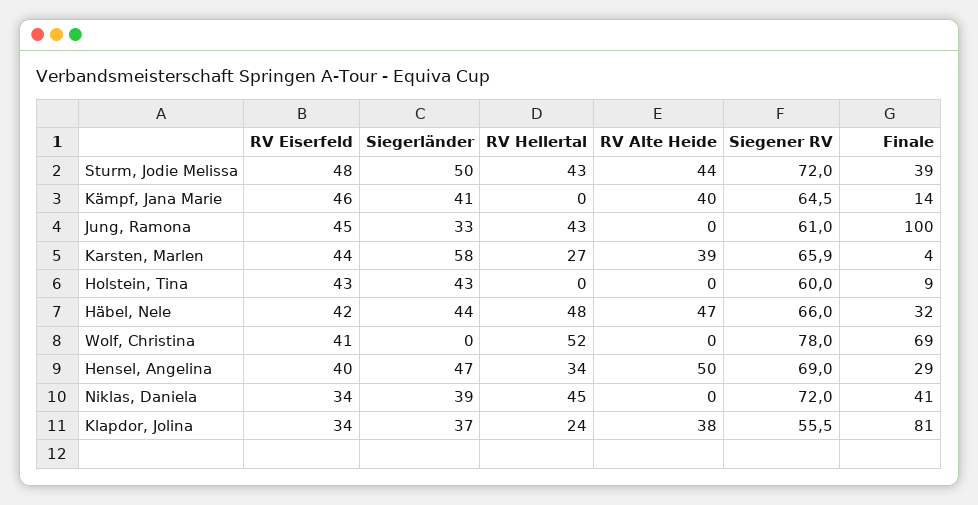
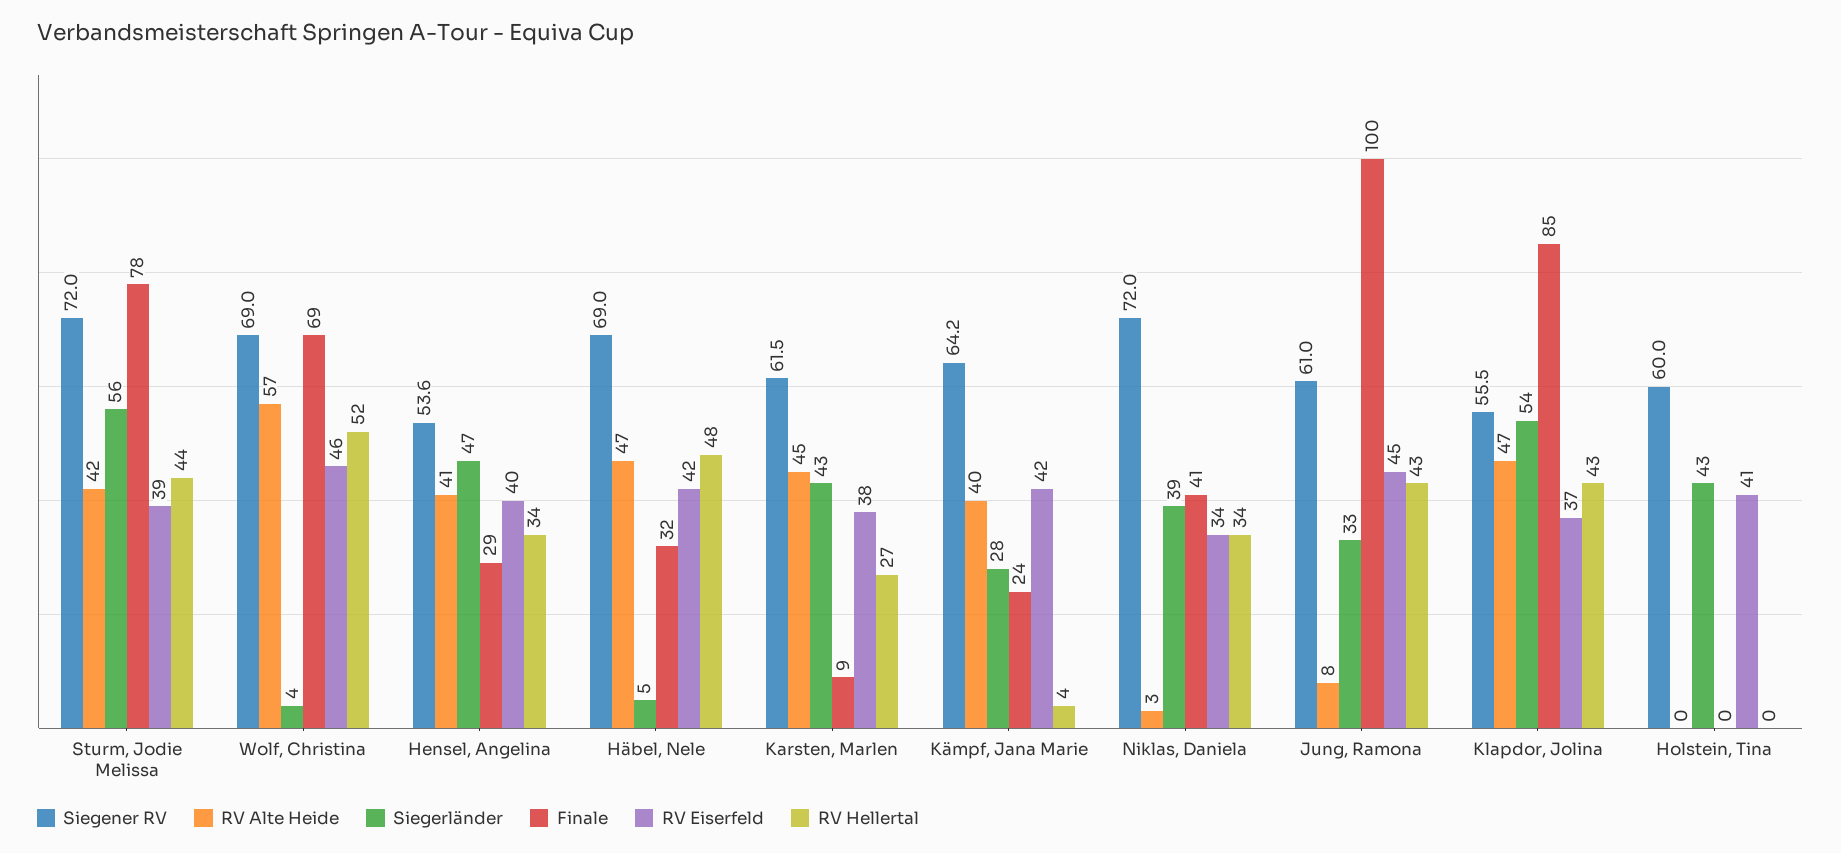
  {
    "RV Eiserfeld": {
-     "Sturm, Jodie Melissa": 48,
+     "Sturm, Jodie Melissa": 39,
-     "Kämpf, Jana Marie": 46,
+     "Kämpf, Jana Marie": 42,
      "Jung, Ramona": 45,
-     "Karsten, Marlen": 44,
+     "Karsten, Marlen": 38,
-     "Holstein, Tina": 43,
+     "Holstein, Tina": 41,
      "Häbel, Nele": 42,
-     "Wolf, Christina": 41,
+     "Wolf, Christina": 46,
      "Hensel, Angelina": 40,
      "Niklas, Daniela": 34,
-     "Klapdor, Jolina": 34
+     "Klapdor, Jolina": 37
    },
    "Siegerländer": {
-     "Sturm, Jodie Melissa": 50,
+     "Sturm, Jodie Melissa": 56,
-     "Kämpf, Jana Marie": 41,
+     "Kämpf, Jana Marie": 28,
      "Jung, Ramona": 33,
-     "Karsten, Marlen": 58,
+     "Karsten, Marlen": 43,
      "Holstein, Tina": 43,
-     "Häbel, Nele": 44,
+     "Häbel, Nele": 5,
-     "Wolf, Christina": 0,
+     "Wolf, Christina": 4,
      "Hensel, Angelina": 47,
      "Niklas, Daniela": 39,
-     "Klapdor, Jolina": 37
+     "Klapdor, Jolina": 54
    },
    "RV Hellertal": {
-     "Sturm, Jodie Melissa": 43,
+     "Sturm, Jodie Melissa": 44,
-     "Kämpf, Jana Marie": 0,
+     "Kämpf, Jana Marie": 4,
      "Jung, Ramona": 43,
      "Karsten, Marlen": 27,
      "Holstein, Tina": 0,
      "Häbel, Nele": 48,
      "Wolf, Christina": 52,
      "Hensel, Angelina": 34,
-     "Niklas, Daniela": 45,
+     "Niklas, Daniela": 34,
-     "Klapdor, Jolina": 24
+     "Klapdor, Jolina": 43
    },
    "RV Alte Heide": {
-     "Sturm, Jodie Melissa": 44,
+     "Sturm, Jodie Melissa": 42,
      "Kämpf, Jana Marie": 40,
-     "Jung, Ramona": 0,
+     "Jung, Ramona": 8,
-     "Karsten, Marlen": 39,
+     "Karsten, Marlen": 45,
      "Holstein, Tina": 0,
      "Häbel, Nele": 47,
-     "Wolf, Christina": 0,
+     "Wolf, Christina": 57,
-     "Hensel, Angelina": 50,
+     "Hensel, Angelina": 41,
-     "Niklas, Daniela": 0,
+     "Niklas, Daniela": 3,
-     "Klapdor, Jolina": 38
+     "Klapdor, Jolina": 47
    },
    "Siegener RV": {
      "Sturm, Jodie Melissa": 72,
-     "Kämpf, Jana Marie": 64.5,
+     "Kämpf, Jana Marie": 64.2,
      "Jung, Ramona": 61,
-     "Karsten, Marlen": 65.9,
+     "Karsten, Marlen": 61.5,
      "Holstein, Tina": 60,
-     "Häbel, Nele": 66,
+     "Häbel, Nele": 69,
-     "Wolf, Christina": 78,
+     "Wolf, Christina": 69,
-     "Hensel, Angelina": 69,
+     "Hensel, Angelina": 53.6,
      "Niklas, Daniela": 72,
      "Klapdor, Jolina": 55.5
    },
    "Finale": {
-     "Sturm, Jodie Melissa": 39,
+     "Sturm, Jodie Melissa": 78,
-     "Kämpf, Jana Marie": 14,
+     "Kämpf, Jana Marie": 24,
      "Jung, Ramona": 100,
-     "Karsten, Marlen": 4,
+     "Karsten, Marlen": 9,
-     "Holstein, Tina": 9,
+     "Holstein, Tina": 0,
      "Häbel, Nele": 32,
      "Wolf, Christina": 69,
      "Hensel, Angelina": 29,
      "Niklas, Daniela": 41,
-     "Klapdor, Jolina": 81
+     "Klapdor, Jolina": 85
    }
  }

